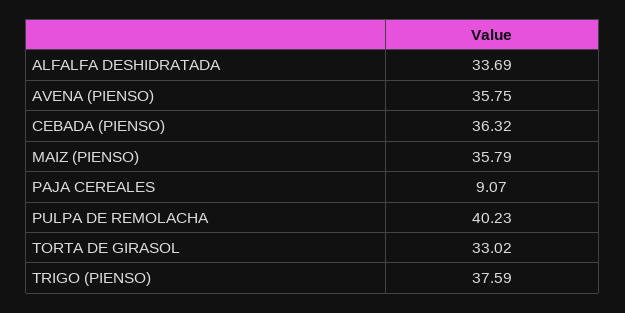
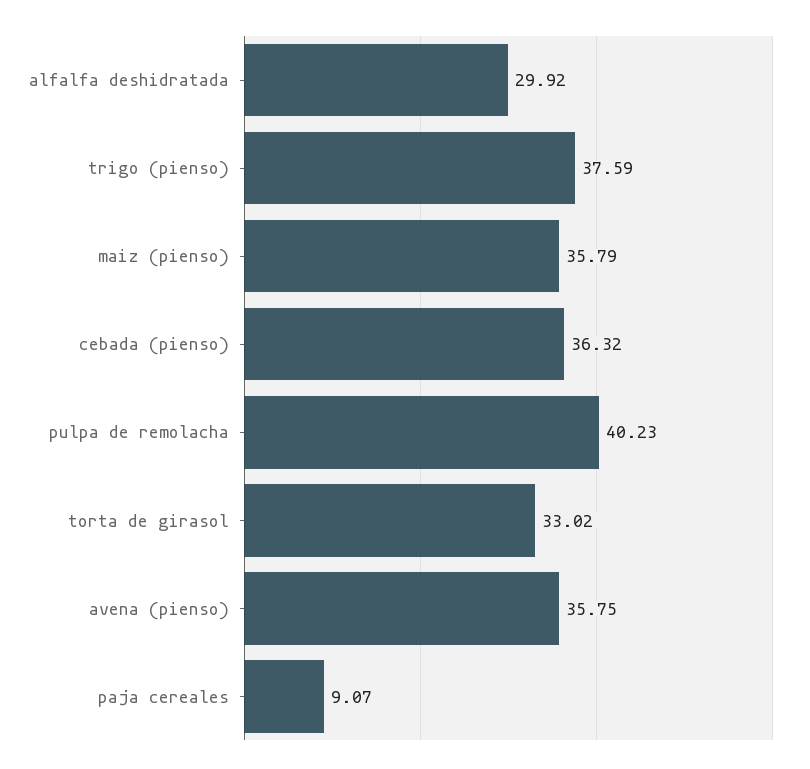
  {
-   "ALFALFA DESHIDRATADA": 33.69,
+   "ALFALFA DESHIDRATADA": 29.92,
    "AVENA (PIENSO)": 35.75,
    "CEBADA (PIENSO)": 36.32,
    "MAIZ (PIENSO)": 35.79,
    "PAJA CEREALES": 9.07,
    "PULPA DE REMOLACHA": 40.23,
    "TORTA DE GIRASOL": 33.02,
    "TRIGO (PIENSO)": 37.59
  }

